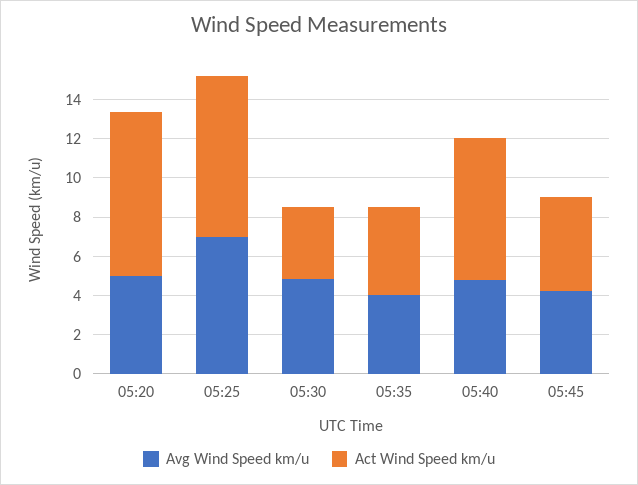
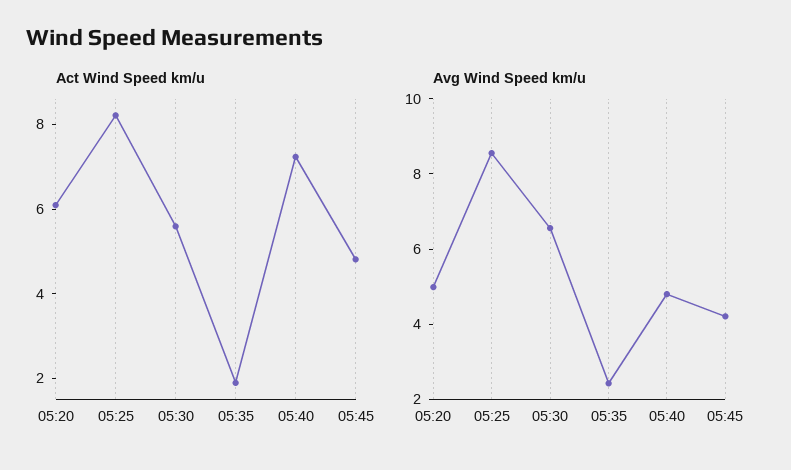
  {
    "Avg Wind Speed km/u": {
      "05:20": 5,
-     "05:25": 7,
+     "05:25": 8.5,
-     "05:30": 5,
+     "05:30": 6.5,
-     "05:35": 4,
+     "05:35": 2.5,
      "05:40": 5,
      "05:45": 4
    },
    "Act Wind Speed km/u": {
-     "05:20": 8.5,
+     "05:20": 6,
      "05:25": 8,
-     "05:30": 3.5,
+     "05:30": 5.5,
-     "05:35": 4.5,
+     "05:35": 2,
      "05:40": 7,
      "05:45": 5
    }
  }

